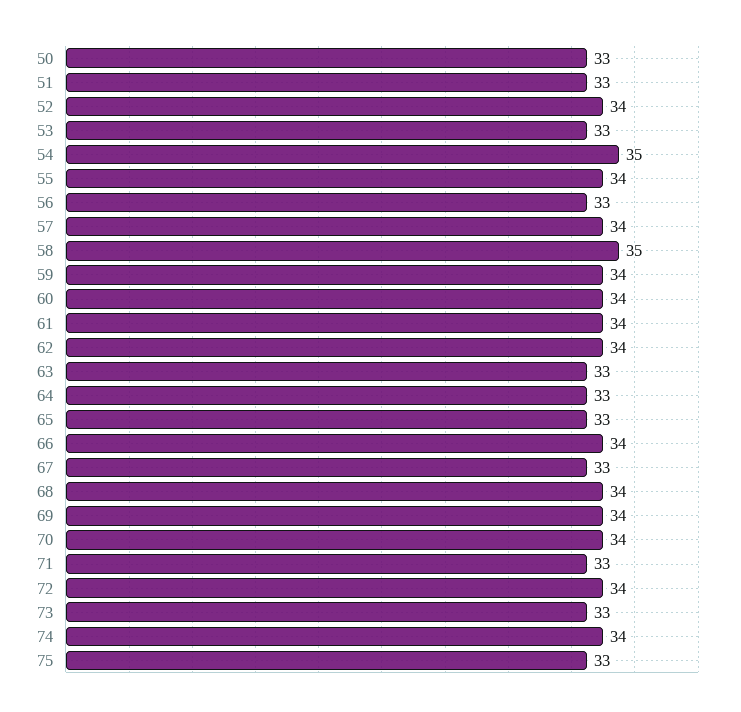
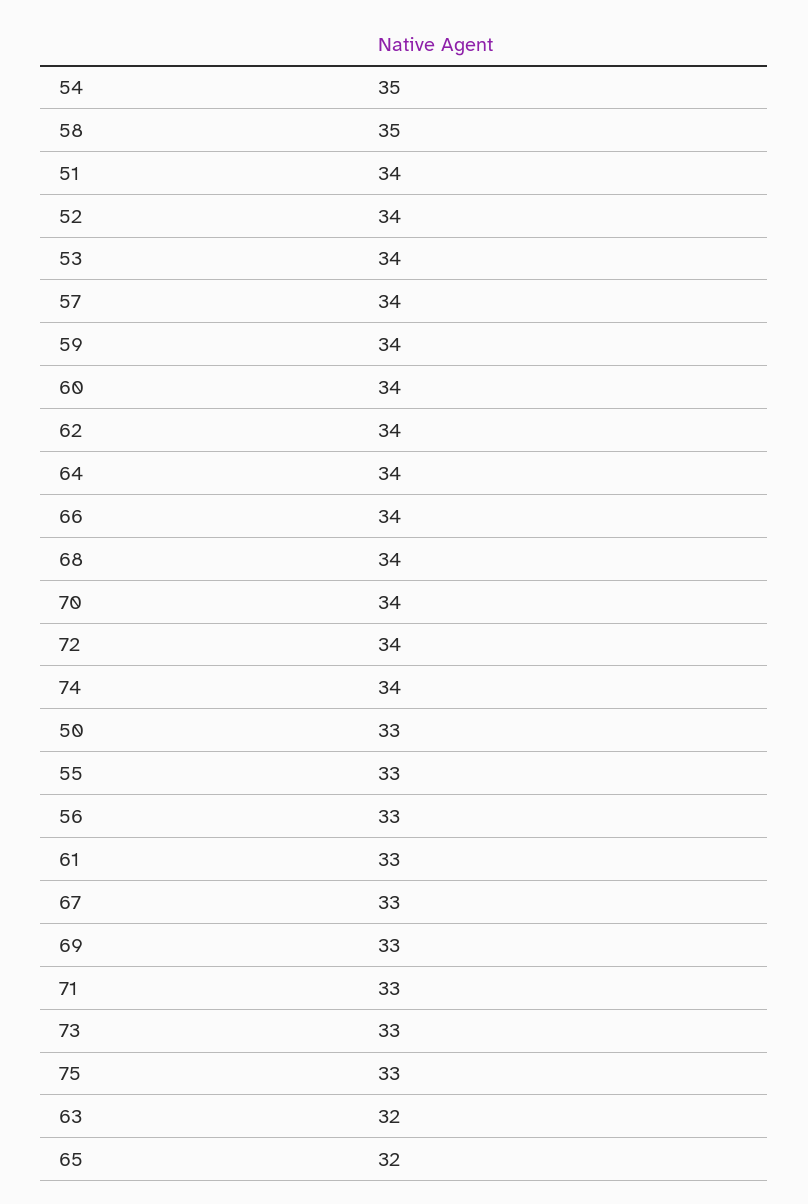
  {
    "50": 33,
-   "51": 33,
+   "51": 34,
    "52": 34,
-   "53": 33,
+   "53": 34,
    "54": 35,
-   "55": 34,
+   "55": 33,
    "56": 33,
    "57": 34,
    "58": 35,
    "59": 34,
    "60": 34,
-   "61": 34,
+   "61": 33,
    "62": 34,
-   "63": 33,
+   "63": 32,
-   "64": 33,
+   "64": 34,
-   "65": 33,
+   "65": 32,
    "66": 34,
    "67": 33,
    "68": 34,
-   "69": 34,
+   "69": 33,
    "70": 34,
    "71": 33,
    "72": 34,
    "73": 33,
    "74": 34,
    "75": 33
  }

